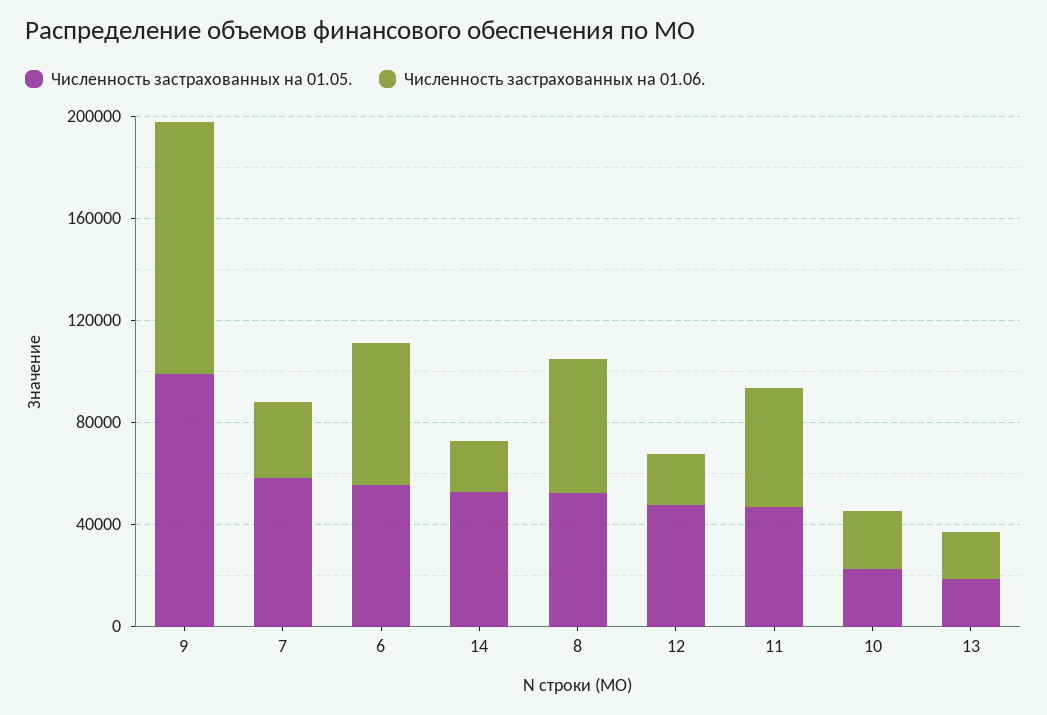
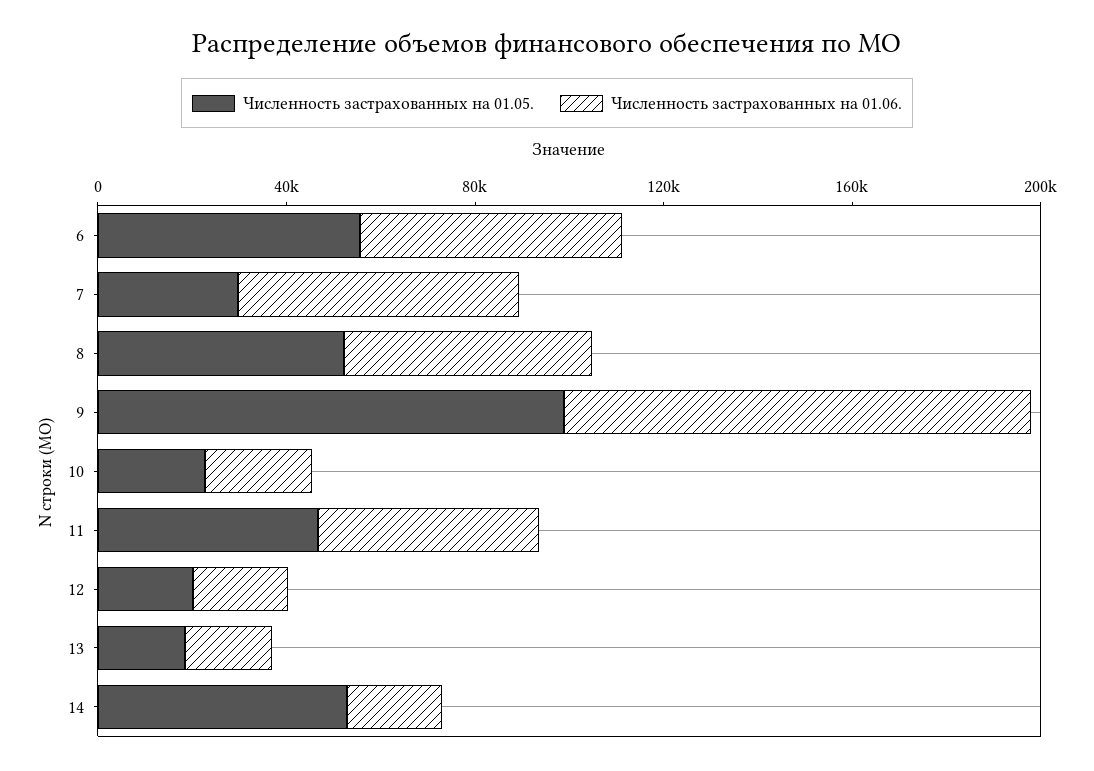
  {
    "Численность застрахованных на 01.05.": {
      "9": 100000,
-     "7": 60000,
+     "7": 30000,
      "6": 60000,
      "14": 50000,
      "8": 50000,
-     "12": 50000,
+     "12": 20000,
      "11": 50000,
      "10": 20000,
      "13": 20000
    },
    "Численность застрахованных на 01.06.": {
      "9": 100000,
-     "7": 30000,
+     "7": 60000,
      "6": 60000,
      "14": 20000,
      "8": 50000,
      "12": 20000,
      "11": 50000,
      "10": 20000,
      "13": 20000
    }
  }

